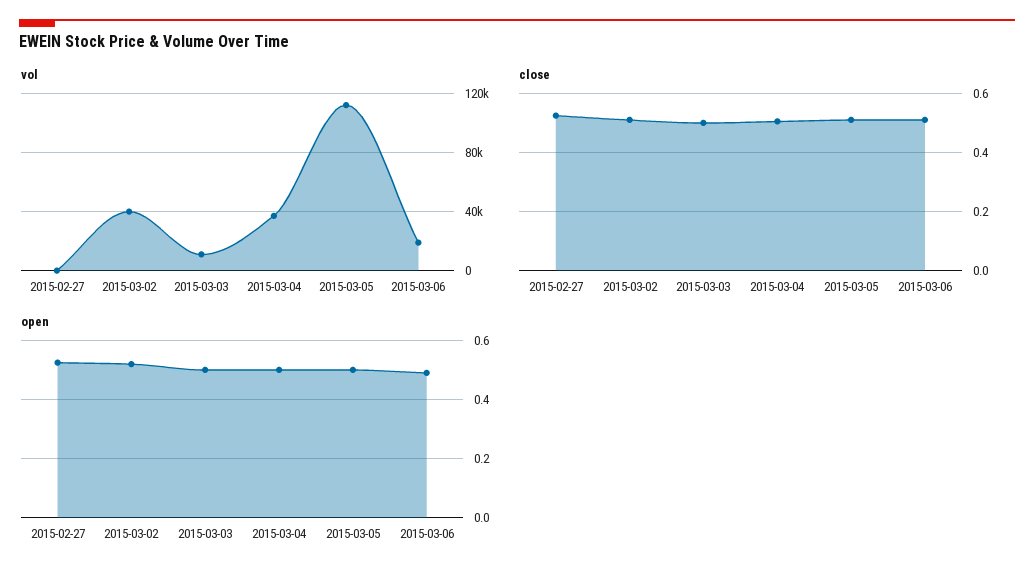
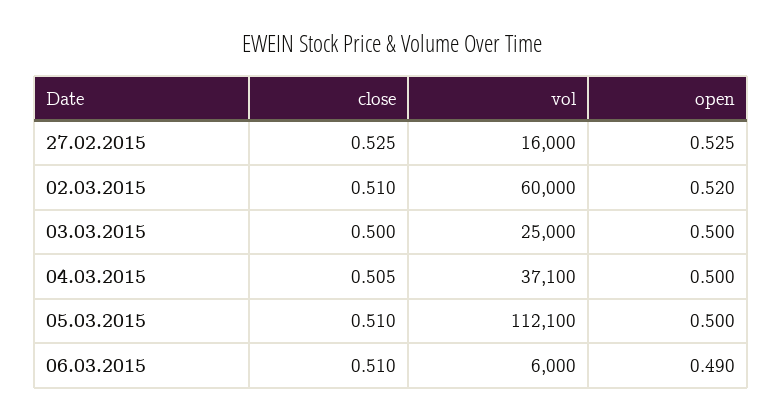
  {
    "vol": {
-     "2015-02-27": 0,
+     "2015-02-27": 16000,
-     "2015-03-02": 40000,
+     "2015-03-02": 60000,
-     "2015-03-03": 10000,
+     "2015-03-03": 25000,
      "2015-03-04": 37100,
      "2015-03-05": 112100,
-     "2015-03-06": 20000
+     "2015-03-06": 6000
    },
    "close": {
      "2015-02-27": 0.525,
      "2015-03-02": 0.51,
      "2015-03-03": 0.5,
      "2015-03-04": 0.505,
      "2015-03-05": 0.51,
      "2015-03-06": 0.51
    },
    "open": {
      "2015-02-27": 0.525,
      "2015-03-02": 0.52,
      "2015-03-03": 0.5,
      "2015-03-04": 0.5,
      "2015-03-05": 0.5,
      "2015-03-06": 0.49
    }
  }

